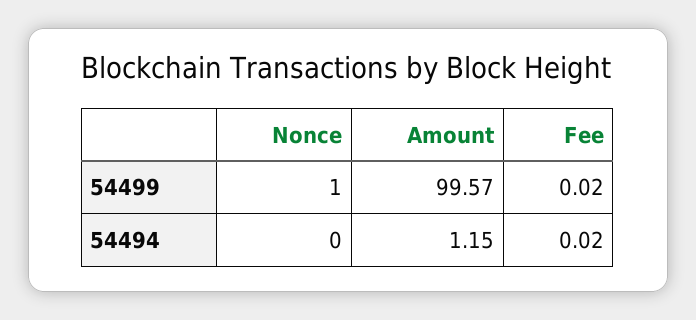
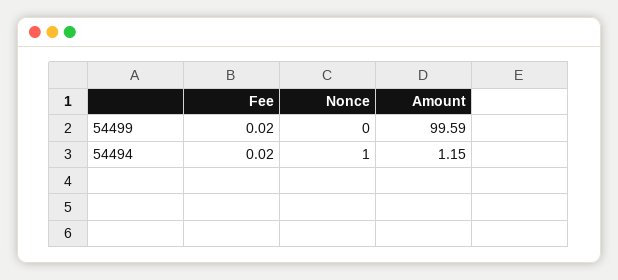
  {
    "Nonce": {
-     "54499": 1,
+     "54499": 0,
-     "54494": 0
+     "54494": 1
    },
    "Amount": {
-     "54499": 99.57,
+     "54499": 99.59,
      "54494": 1.15
    },
    "Fee": {
      "54499": 0.02,
      "54494": 0.02
    }
  }

